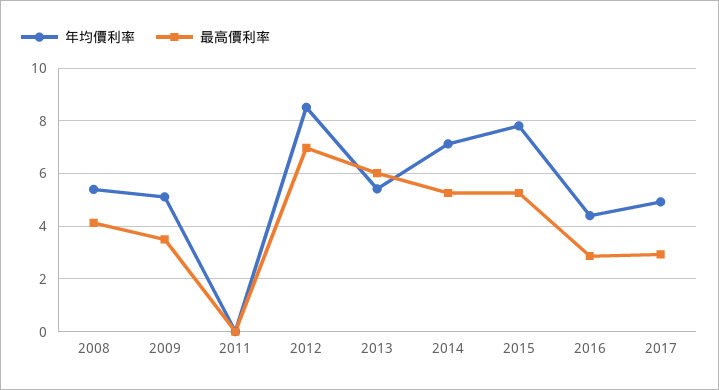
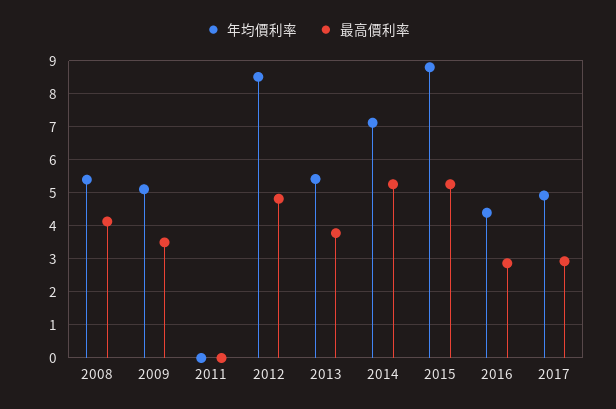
  {
    "年均價利率": {
      "2008": 5.4,
      "2009": 5.2,
      "2011": 0,
      "2012": 8.6,
      "2013": 5.4,
      "2014": 7.2,
-     "2015": 7.75,
+     "2015": 8.8,
      "2016": 4.4,
      "2017": 5
    },
    "最高價利率": {
      "2008": 4.2,
      "2009": 3.6,
      "2011": 0,
-     "2012": 7,
+     "2012": 4.8,
-     "2013": 6,
+     "2013": 3.8,
      "2014": 5.2,
      "2015": 5.2,
      "2016": 2.8,
      "2017": 3
    }
  }

